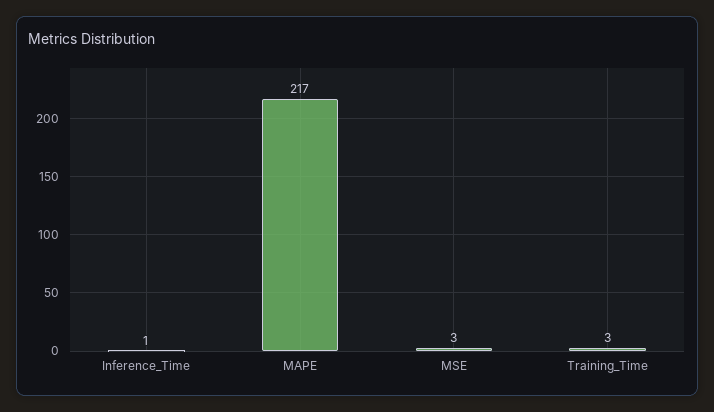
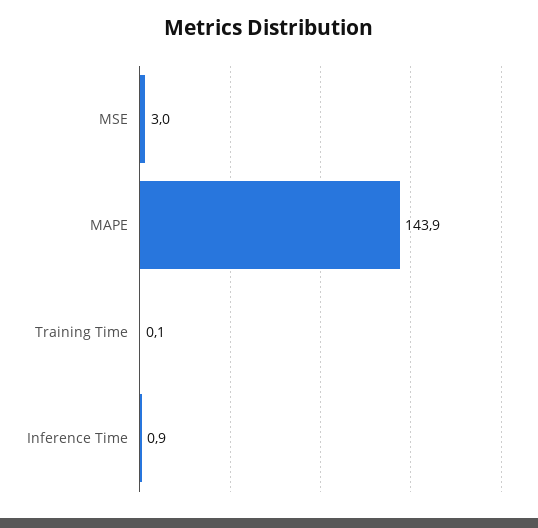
  {
    "Inference_Time": 0.9,
-   "MAPE": 217,
+   "MAPE": 143.9,
    "MSE": 3,
-   "Training_Time": 3
+   "Training_Time": 0.1
  }

